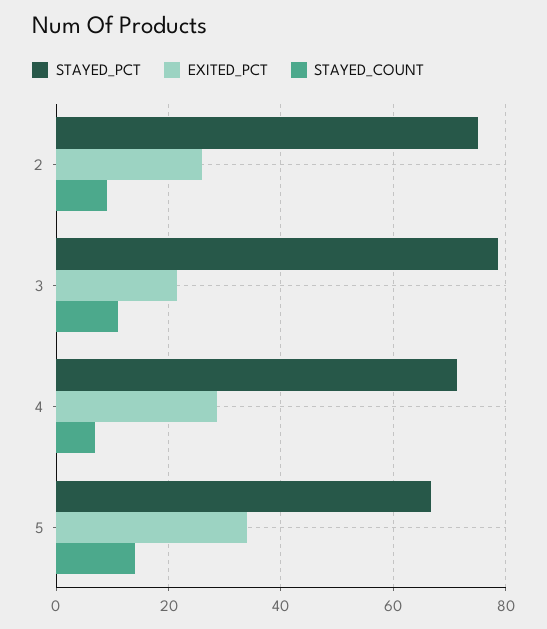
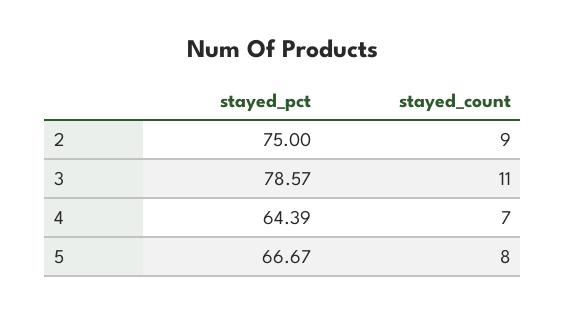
  {
    "STAYED_PCT": {
      "2": 75,
      "3": 78.57,
-     "4": 72,
+     "4": 64.39,
      "5": 66.67
    },
-   "EXITED_PCT": {
-     "2": 26,
-     "3": 22,
-     "4": 28,
-     "5": 34
-   },
    "STAYED_COUNT": {
      "2": 9,
      "3": 11,
      "4": 7,
-     "5": 14
+     "5": 8
    }
  }

